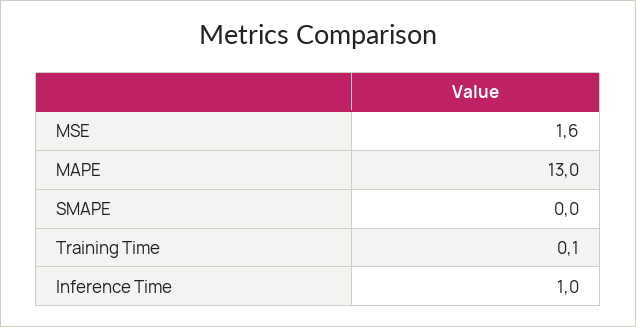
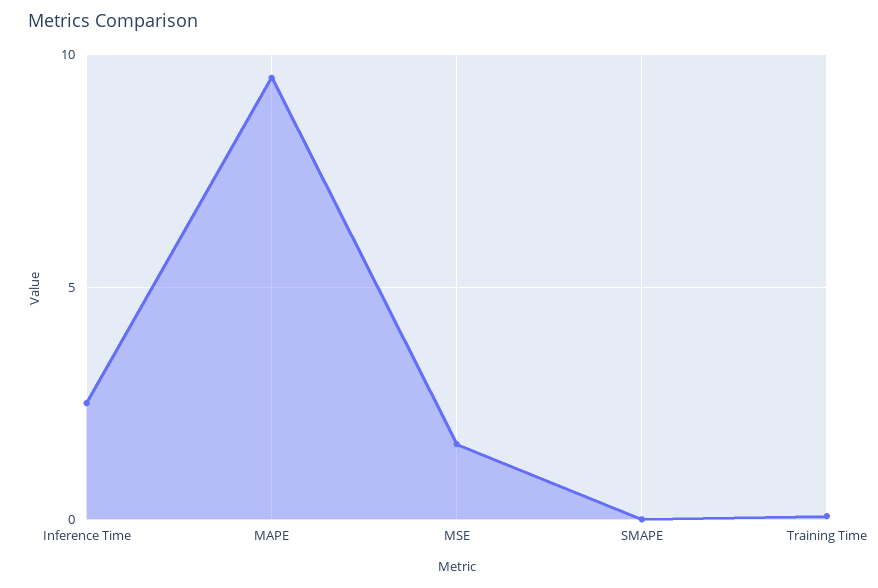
  {
    "MSE": 1.6,
-   "MAPE": 13,
+   "MAPE": 9.5,
    "SMAPE": 0,
    "Training Time": 0.1,
-   "Inference Time": 1
+   "Inference Time": 2.5
  }

